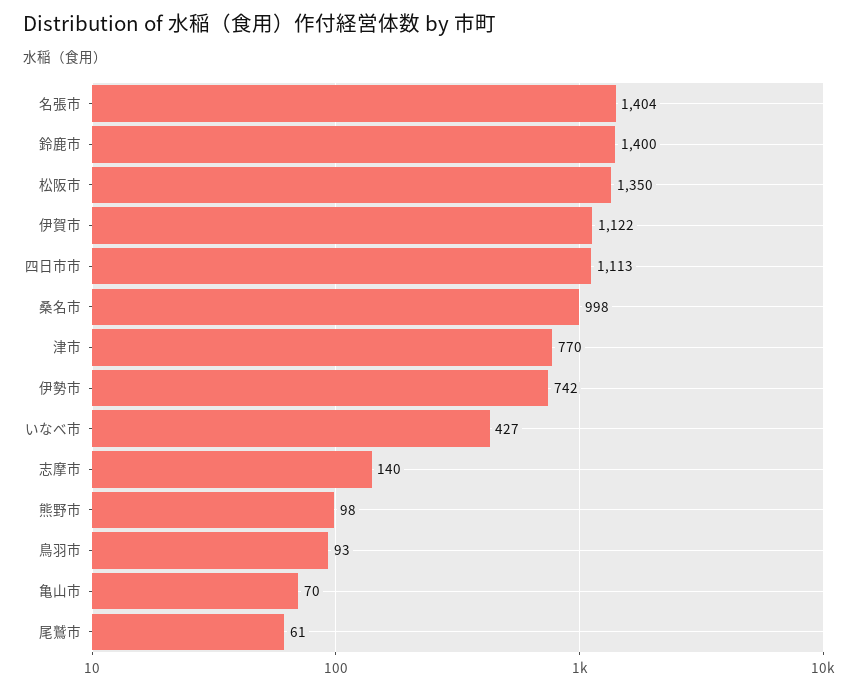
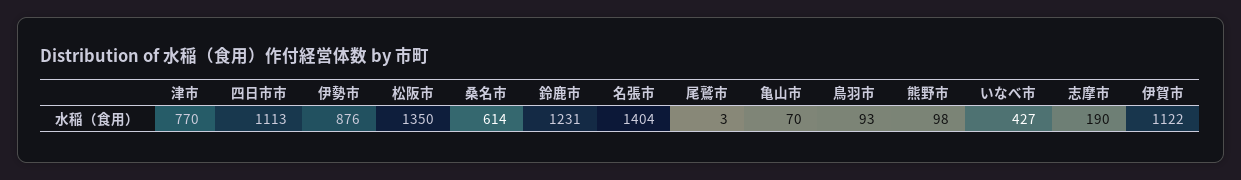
  {
    "名張市": 1404,
-   "鈴鹿市": 1400,
+   "鈴鹿市": 1231,
    "松阪市": 1350,
    "伊賀市": 1122,
    "四日市市": 1113,
-   "桑名市": 998,
+   "桑名市": 614,
    "津市": 770,
-   "伊勢市": 742,
+   "伊勢市": 876,
    "いなべ市": 427,
-   "志摩市": 140,
+   "志摩市": 190,
    "熊野市": 98,
    "鳥羽市": 93,
    "亀山市": 70,
-   "尾鷲市": 61
+   "尾鷲市": 3
  }

